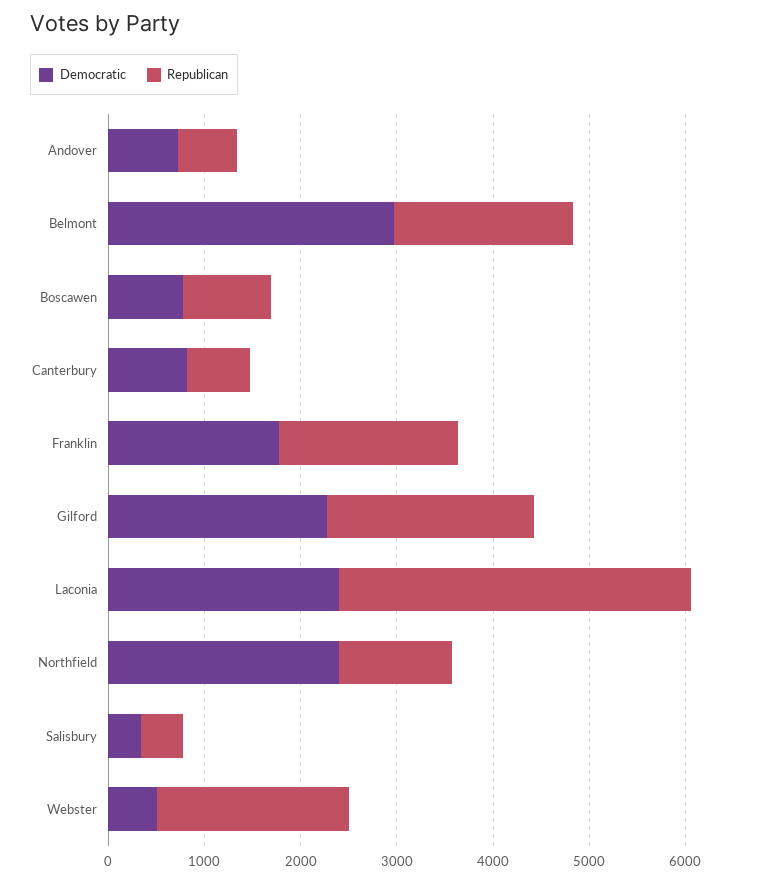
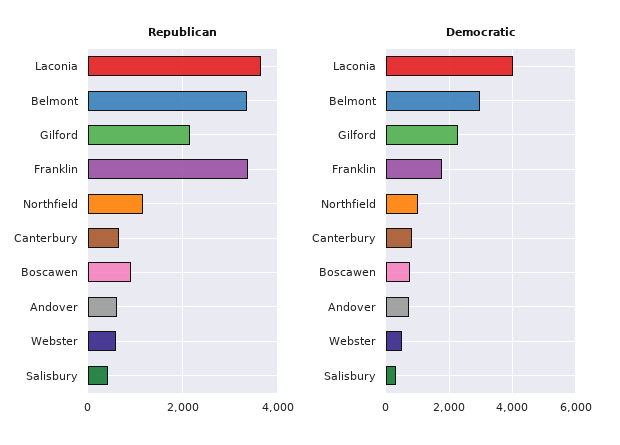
  {
    "Democratic": {
      "Andover": 800,
      "Belmont": 3000,
      "Boscawen": 800,
      "Canterbury": 800,
      "Franklin": 1800,
      "Gilford": 2200,
-     "Laconia": 2400,
+     "Laconia": 4000,
-     "Northfield": 2400,
+     "Northfield": 1000,
      "Salisbury": 400,
      "Webster": 600
    },
    "Republican": {
      "Andover": 600,
-     "Belmont": 1800,
+     "Belmont": 3400,
      "Boscawen": 1000,
      "Canterbury": 600,
-     "Franklin": 1800,
+     "Franklin": 3400,
      "Gilford": 2200,
      "Laconia": 3600,
      "Northfield": 1200,
      "Salisbury": 400,
-     "Webster": 2000
+     "Webster": 600
    }
  }

